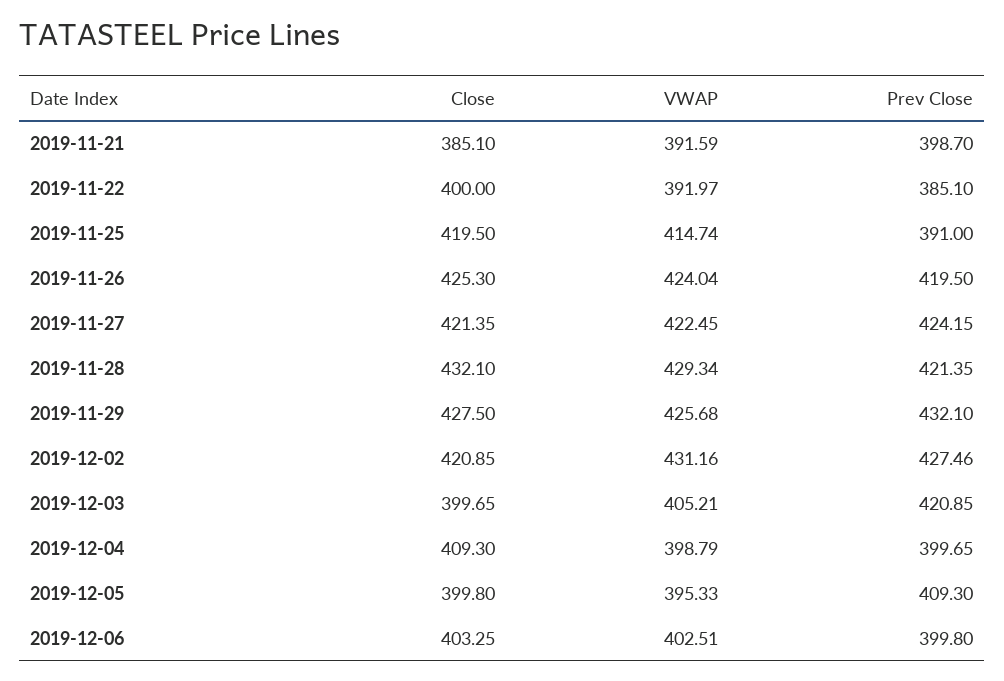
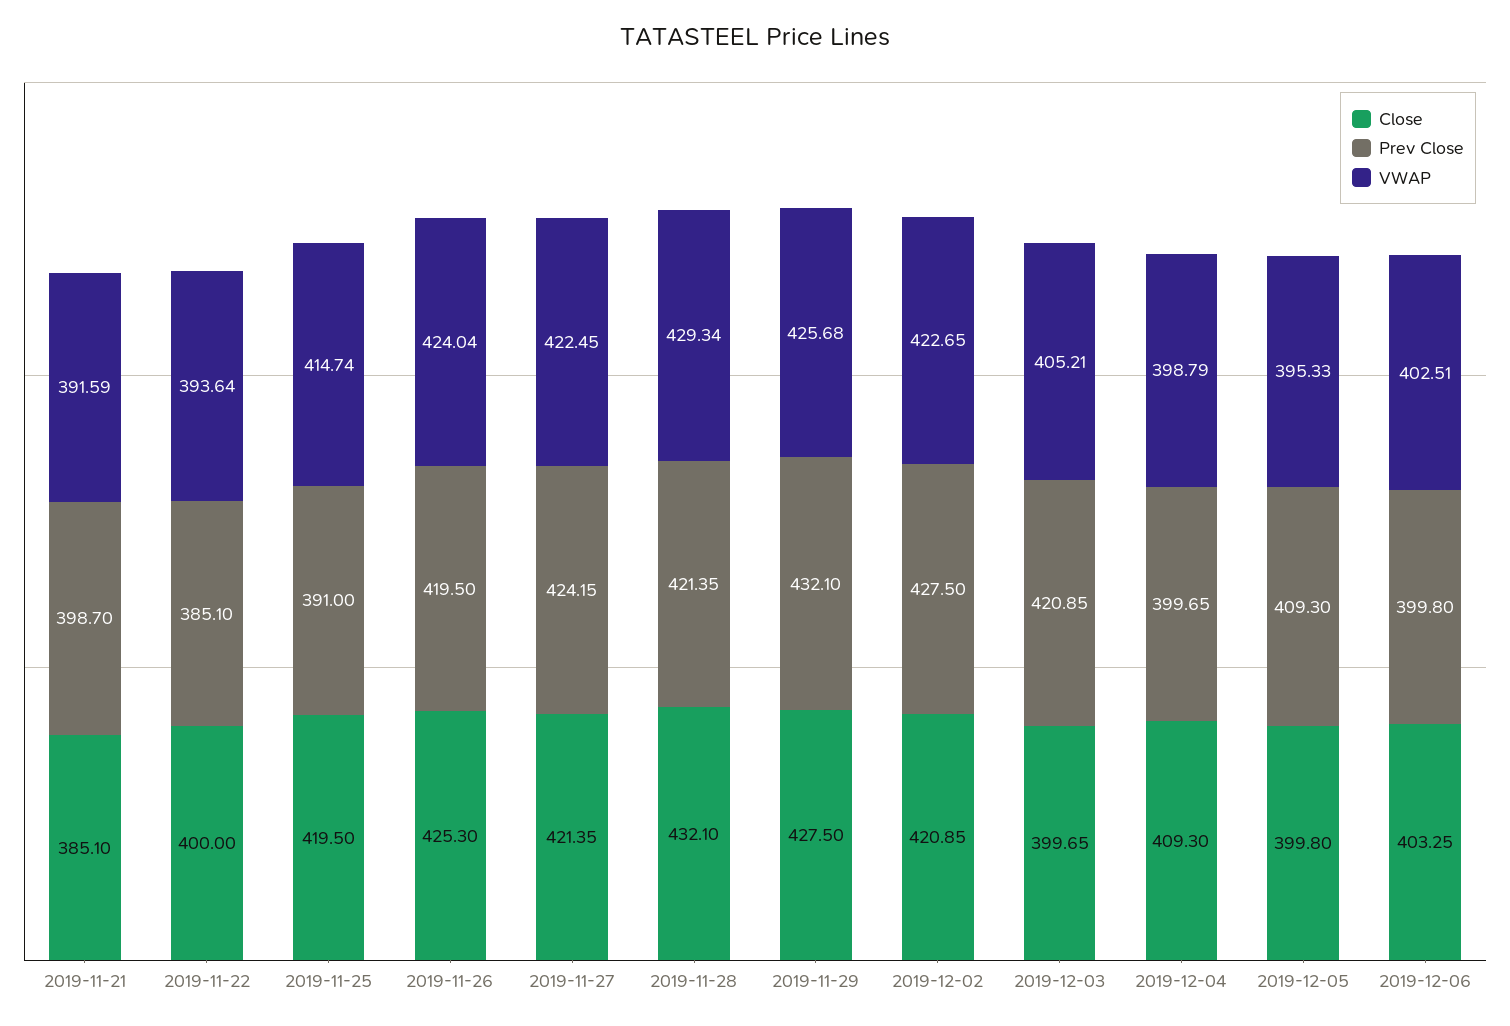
  {
    "Close": {
      "2019-11-21": 385.1,
      "2019-11-22": 400,
      "2019-11-25": 419.5,
      "2019-11-26": 425.3,
      "2019-11-27": 421.35,
      "2019-11-28": 432.1,
      "2019-11-29": 427.5,
      "2019-12-02": 420.85,
      "2019-12-03": 399.65,
      "2019-12-04": 409.3,
      "2019-12-05": 399.8,
      "2019-12-06": 403.25
    },
    "VWAP": {
      "2019-11-21": 391.59,
-     "2019-11-22": 391.97,
+     "2019-11-22": 393.64,
      "2019-11-25": 414.74,
      "2019-11-26": 424.04,
      "2019-11-27": 422.45,
      "2019-11-28": 429.34,
      "2019-11-29": 425.68,
-     "2019-12-02": 431.16,
+     "2019-12-02": 422.65,
      "2019-12-03": 405.21,
      "2019-12-04": 398.79,
      "2019-12-05": 395.33,
      "2019-12-06": 402.51
    },
    "Prev Close": {
      "2019-11-21": 398.7,
      "2019-11-22": 385.1,
      "2019-11-25": 391,
      "2019-11-26": 419.5,
      "2019-11-27": 424.15,
      "2019-11-28": 421.35,
      "2019-11-29": 432.1,
-     "2019-12-02": 427.46,
+     "2019-12-02": 427.5,
      "2019-12-03": 420.85,
      "2019-12-04": 399.65,
      "2019-12-05": 409.3,
      "2019-12-06": 399.8
    }
  }

